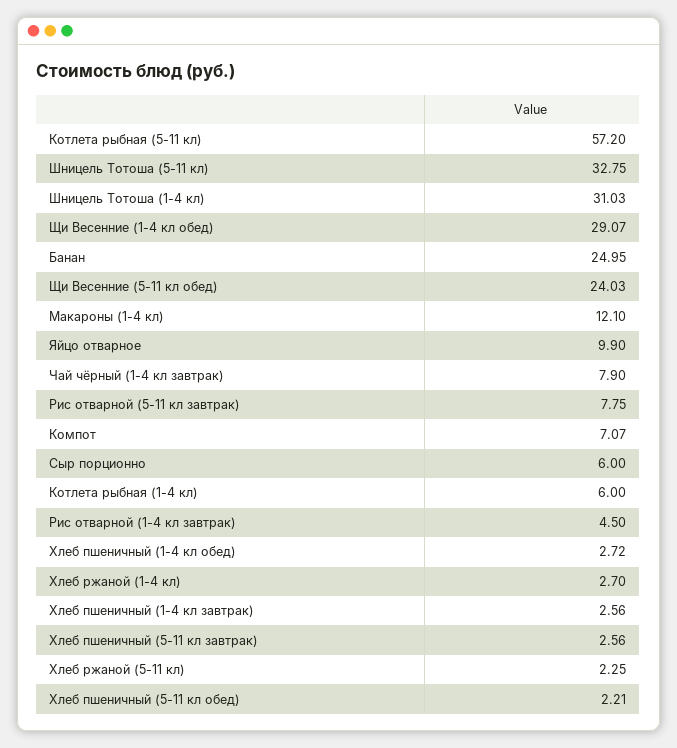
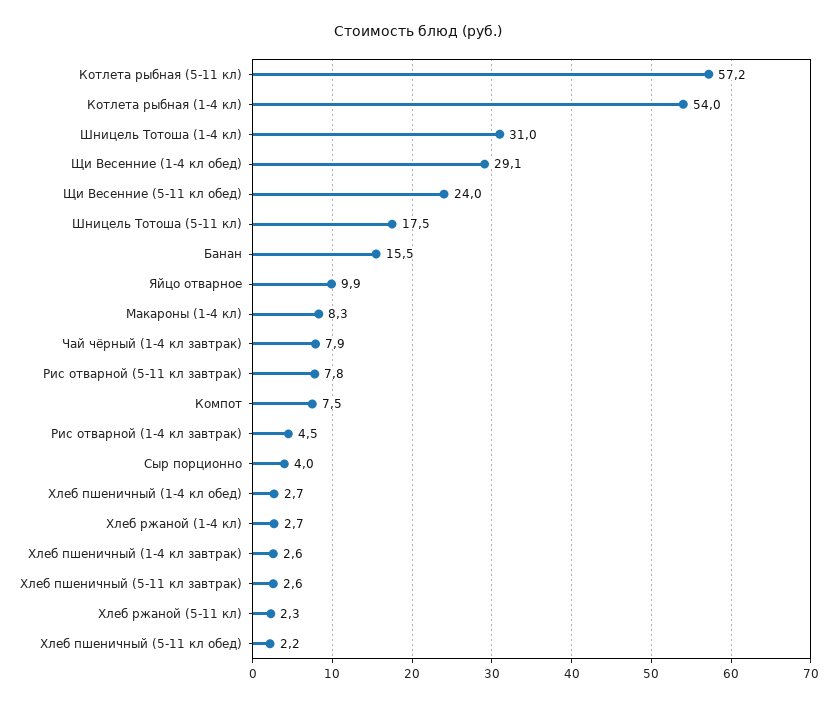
  {
    "Котлета рыбная (5-11 кл)": 57.2,
-   "Шницель Тотоша (5-11 кл)": 32.75,
+   "Шницель Тотоша (5-11 кл)": 17.5,
    "Шницель Тотоша (1-4 кл)": 31.03,
    "Щи Весенние (1-4 кл обед)": 29.07,
-   "Банан": 24.95,
+   "Банан": 15.5,
    "Щи Весенние (5-11 кл обед)": 24.03,
-   "Макароны (1-4 кл)": 12.1,
+   "Макароны (1-4 кл)": 8.3,
    "Яйцо отварное": 9.9,
    "Чай чёрный (1-4 кл завтрак)": 7.9,
    "Рис отварной (5-11 кл завтрак)": 7.75,
-   "Компот": 7.07,
+   "Компот": 7.5,
-   "Сыр порционно": 6,
+   "Сыр порционно": 4,
-   "Котлета рыбная (1-4 кл)": 6,
+   "Котлета рыбная (1-4 кл)": 54,
    "Рис отварной (1-4 кл завтрак)": 4.5,
    "Хлеб пшеничный (1-4 кл обед)": 2.72,
    "Хлеб ржаной (1-4 кл)": 2.7,
    "Хлеб пшеничный (1-4 кл завтрак)": 2.56,
    "Хлеб пшеничный (5-11 кл завтрак)": 2.56,
    "Хлеб ржаной (5-11 кл)": 2.25,
    "Хлеб пшеничный (5-11 кл обед)": 2.21
  }

